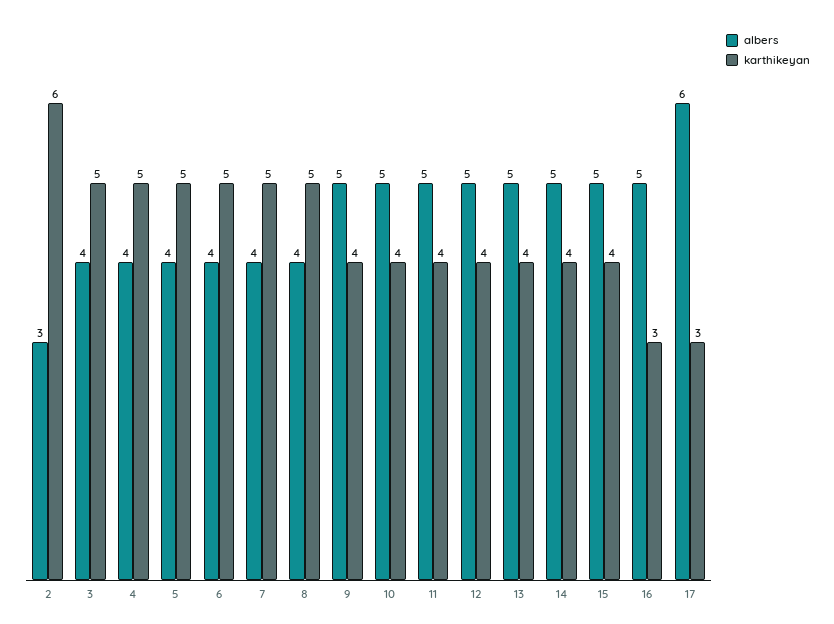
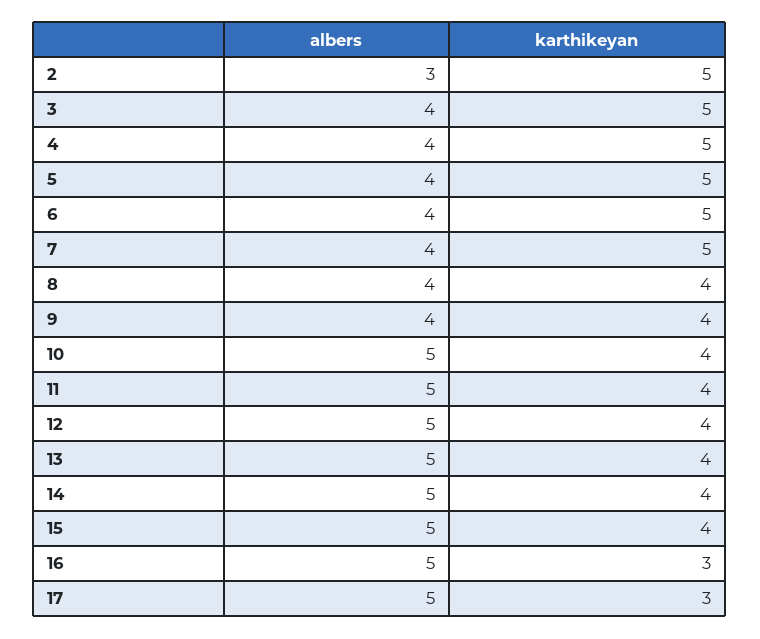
  {
    "albers": {
      "2": 3,
      "3": 4,
      "4": 4,
      "5": 4,
      "6": 4,
      "7": 4,
      "8": 4,
-     "9": 5,
+     "9": 4,
      "10": 5,
      "11": 5,
      "12": 5,
      "13": 5,
      "14": 5,
      "15": 5,
      "16": 5,
-     "17": 6
+     "17": 5
    },
    "karthikeyan": {
-     "2": 6,
+     "2": 5,
      "3": 5,
      "4": 5,
      "5": 5,
      "6": 5,
      "7": 5,
-     "8": 5,
+     "8": 4,
      "9": 4,
      "10": 4,
      "11": 4,
      "12": 4,
      "13": 4,
      "14": 4,
      "15": 4,
      "16": 3,
      "17": 3
    }
  }

